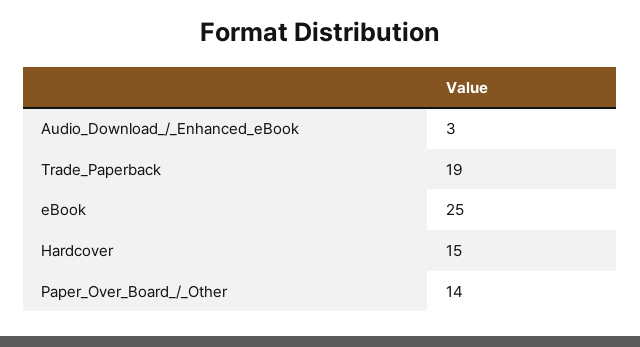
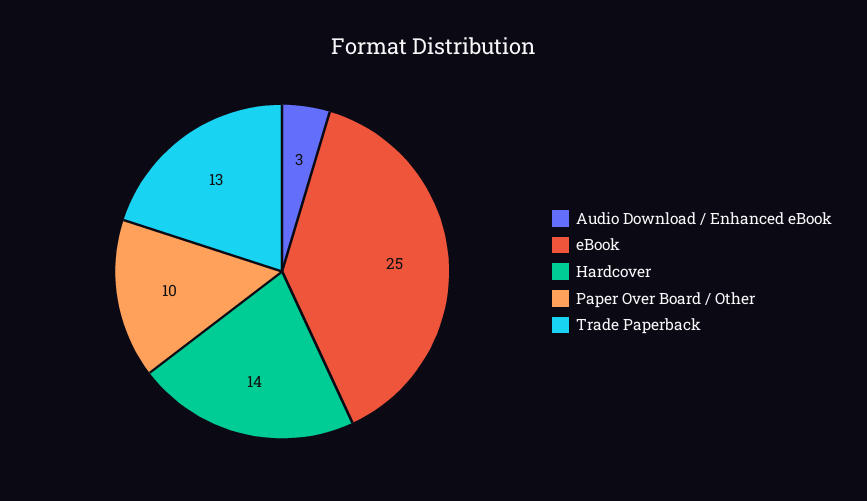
  {
    "Audio_Download_/_Enhanced_eBook": 3,
-   "Trade_Paperback": 19,
+   "Trade_Paperback": 13,
    "eBook": 25,
-   "Hardcover": 15,
+   "Hardcover": 14,
-   "Paper_Over_Board_/_Other": 14
+   "Paper_Over_Board_/_Other": 10
  }

